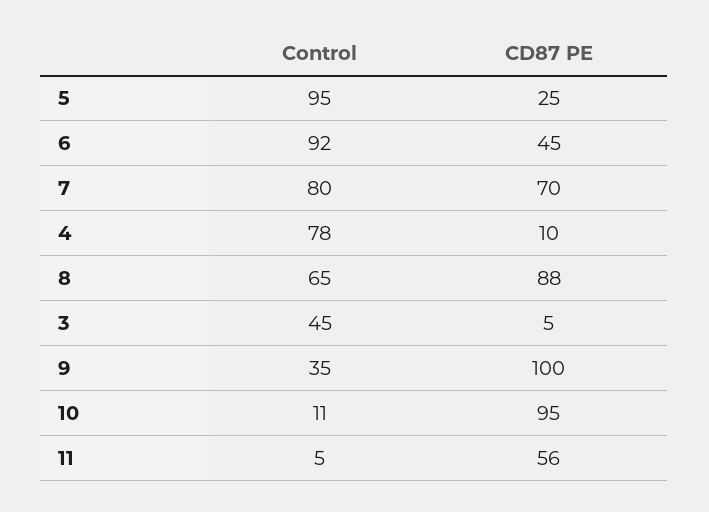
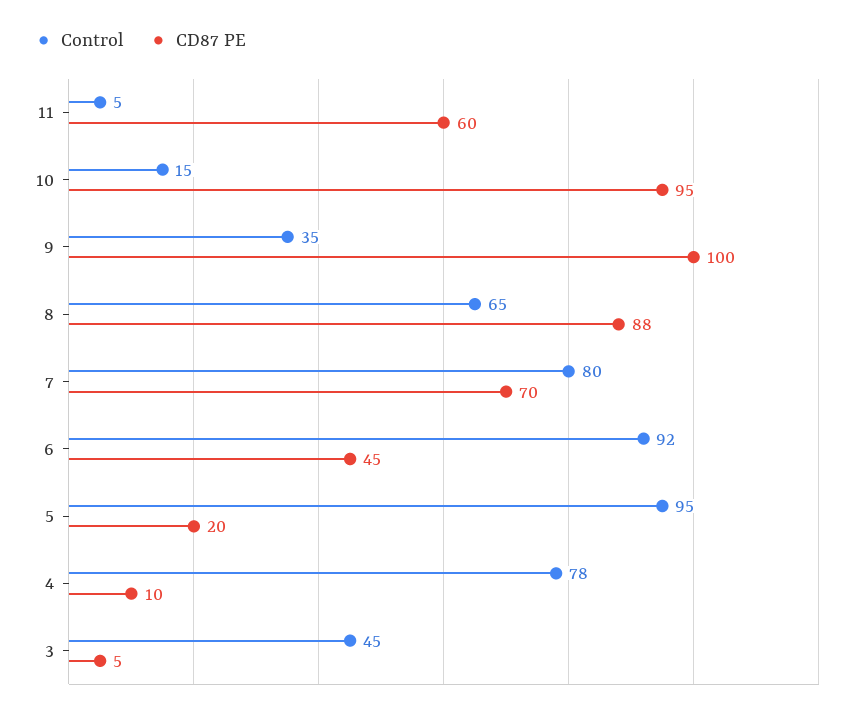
  {
    "Control": {
      "5": 95,
      "6": 92,
      "7": 80,
      "4": 78,
      "8": 65,
      "3": 45,
      "9": 35,
-     "10": 11,
+     "10": 15,
      "11": 5
    },
    "CD87 PE": {
-     "5": 25,
+     "5": 20,
      "6": 45,
      "7": 70,
      "4": 10,
      "8": 88,
      "3": 5,
      "9": 100,
      "10": 95,
-     "11": 56
+     "11": 60
    }
  }

